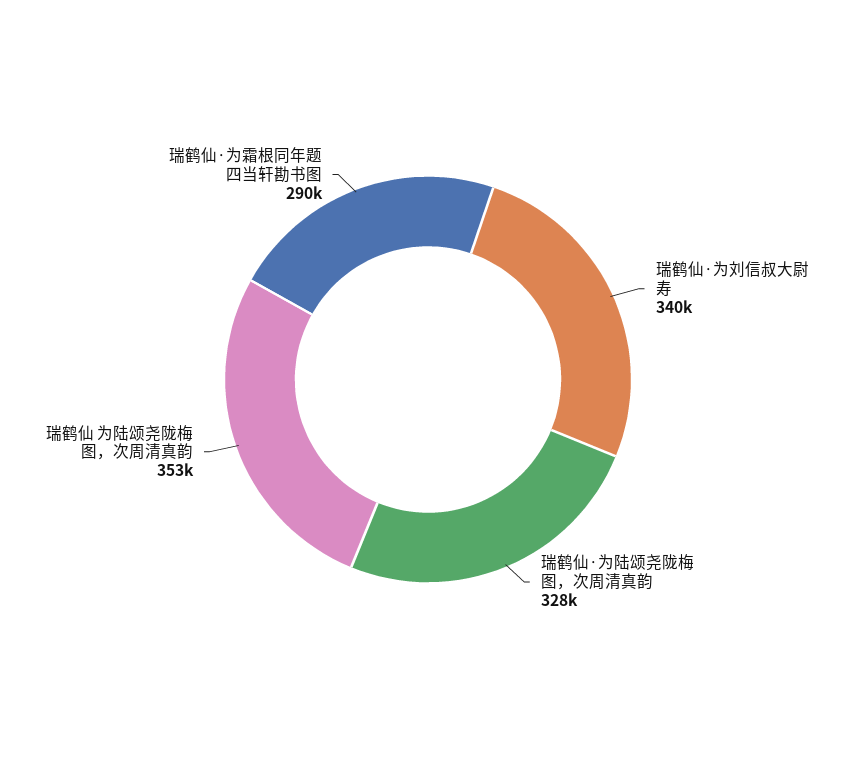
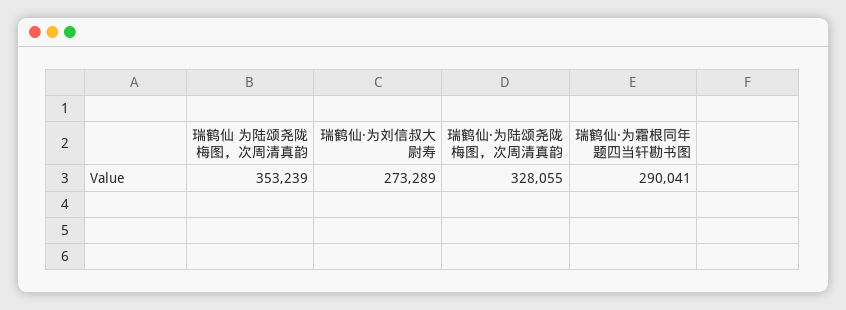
  {
-   "瑞鹤仙·为刘信叔大尉寿": 340000,
+   "瑞鹤仙·为刘信叔大尉寿": 273289,
    "瑞鹤仙·为陆颂尧陇梅图，次周清真韵": 328055,
    "瑞鹤仙 为陆颂尧陇梅图，次周清真韵": 353239,
    "瑞鹤仙·为霜根同年题四当轩勘书图": 290041
  }

